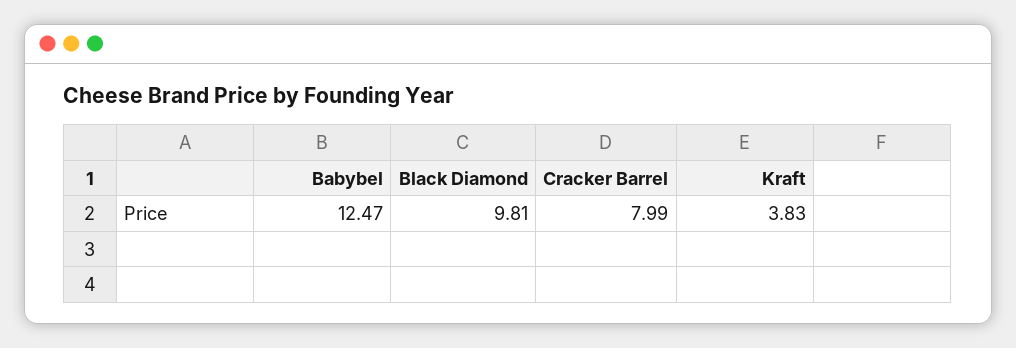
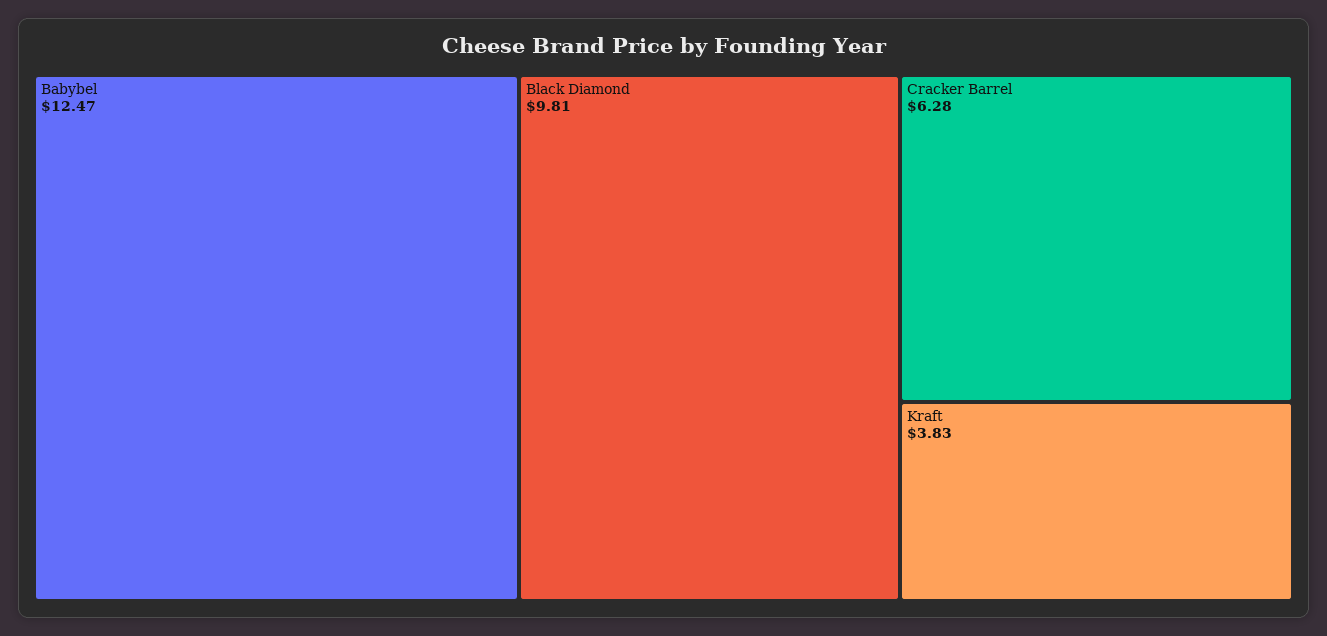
  {
    "Babybel": 12.47,
    "Black Diamond": 9.81,
-   "Cracker Barrel": 7.99,
+   "Cracker Barrel": 6.28,
    "Kraft": 3.83
  }

